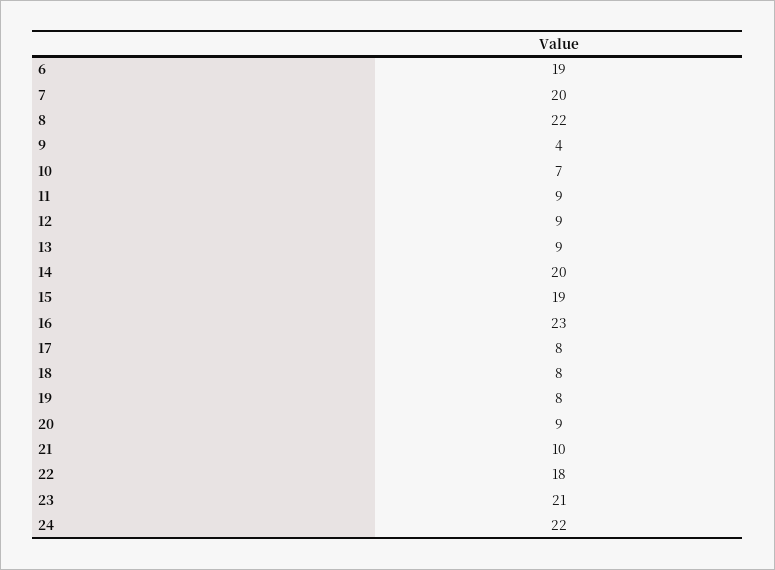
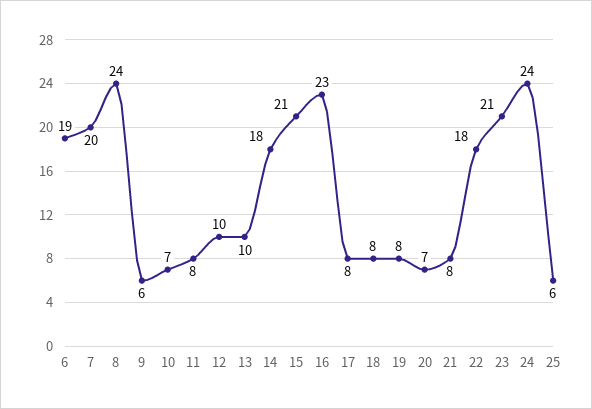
  {
    "6": 19,
    "7": 20,
-   "8": 22,
+   "8": 24,
-   "9": 4,
+   "9": 6,
    "10": 7,
-   "11": 9,
+   "11": 8,
-   "12": 9,
+   "12": 10,
-   "13": 9,
+   "13": 10,
-   "14": 20,
+   "14": 18,
-   "15": 19,
+   "15": 21,
    "16": 23,
    "17": 8,
    "18": 8,
    "19": 8,
-   "20": 9,
+   "20": 7,
-   "21": 10,
+   "21": 8,
    "22": 18,
    "23": 21,
-   "24": 22
+   "24": 24,
+   "25": 6
  }

